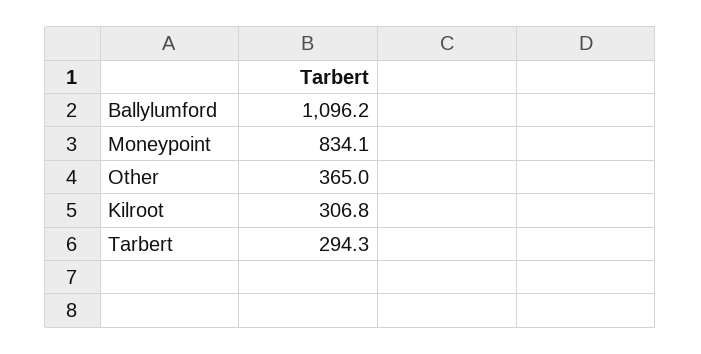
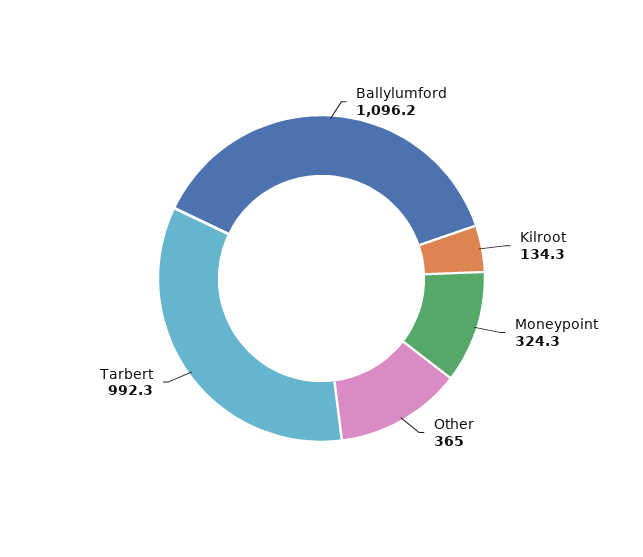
  {
    "Ballylumford": 1096.2,
-   "Moneypoint": 834.1,
+   "Moneypoint": 324.3,
    "Other": 365,
-   "Kilroot": 306.8,
+   "Kilroot": 134.3,
-   "Tarbert": 294.3
+   "Tarbert": 992.3
  }

